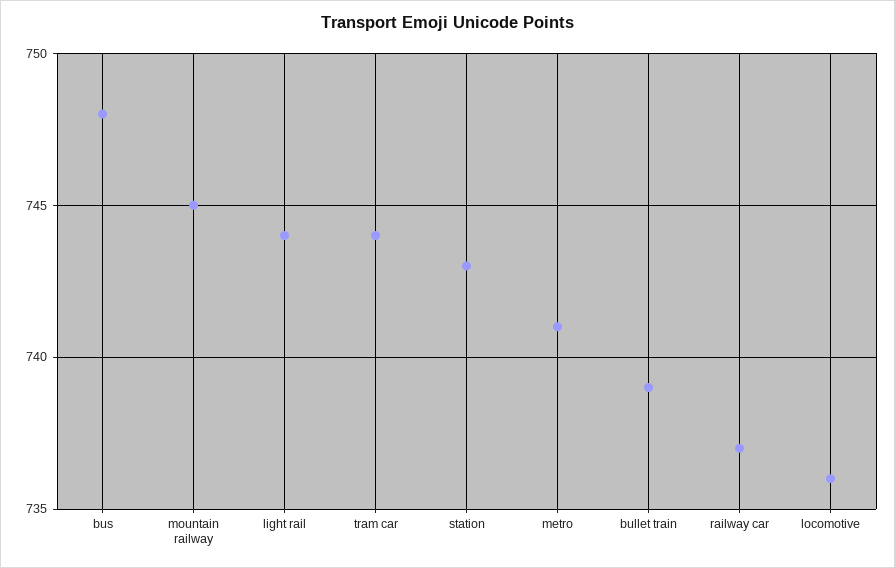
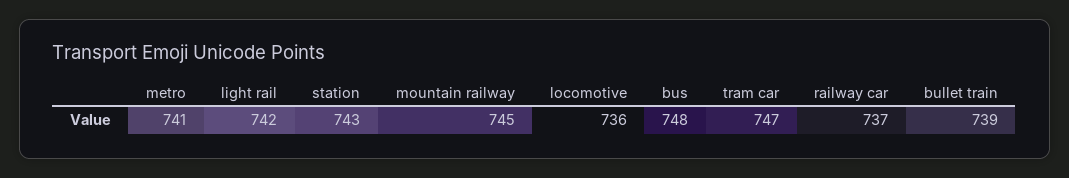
  {
    "bus": 748,
    "mountain railway": 745,
-   "light rail": 744,
+   "light rail": 742,
-   "tram car": 744,
+   "tram car": 747,
    "station": 743,
    "metro": 741,
    "bullet train": 739,
    "railway car": 737,
    "locomotive": 736
  }

